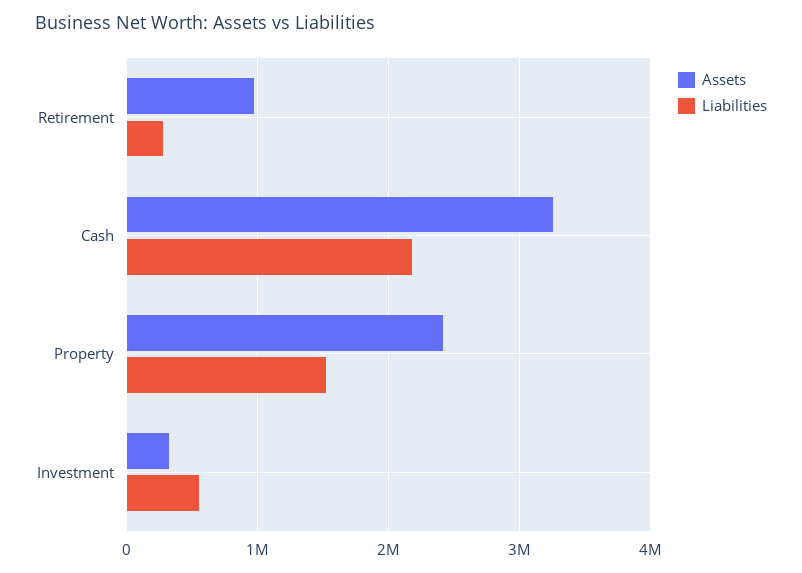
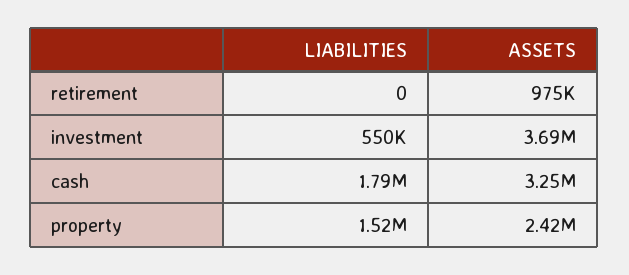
  {
    "Assets": {
      "Retirement": 975000,
      "Cash": 3250000,
      "Property": 2420000,
-     "Investment": 300000
+     "Investment": 3690000
    },
    "Liabilities": {
-     "Retirement": 300000,
+     "Retirement": 0,
-     "Cash": 2200000,
+     "Cash": 1790000,
      "Property": 1520000,
      "Investment": 550000
    }
  }

